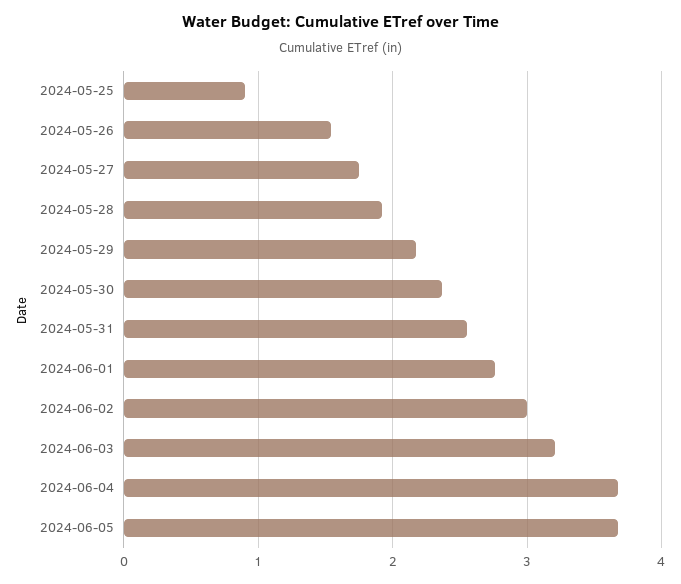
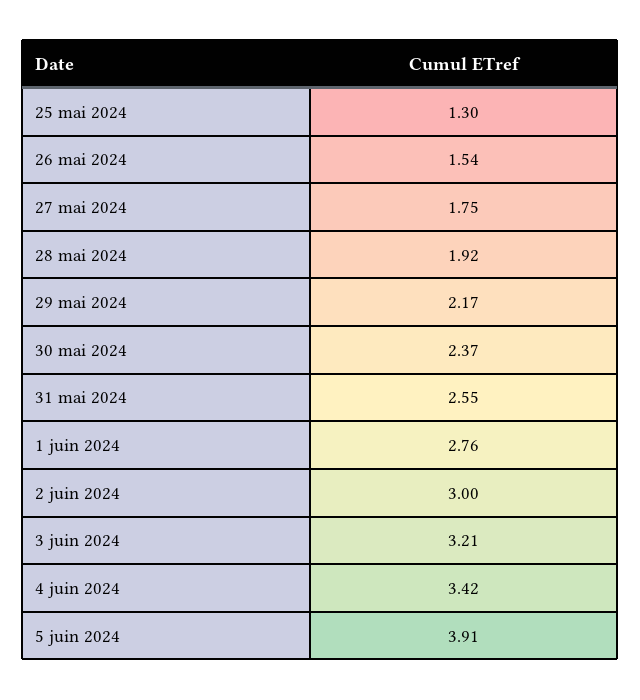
  {
-   "2024-05-25": 0.9,
+   "2024-05-25": 1.3,
    "2024-05-26": 1.54,
    "2024-05-27": 1.75,
    "2024-05-28": 1.92,
    "2024-05-29": 2.17,
    "2024-05-30": 2.37,
    "2024-05-31": 2.55,
    "2024-06-01": 2.76,
    "2024-06-02": 3,
    "2024-06-03": 3.21,
-   "2024-06-04": 3.7,
+   "2024-06-04": 3.42,
-   "2024-06-05": 3.7
+   "2024-06-05": 3.91
  }

